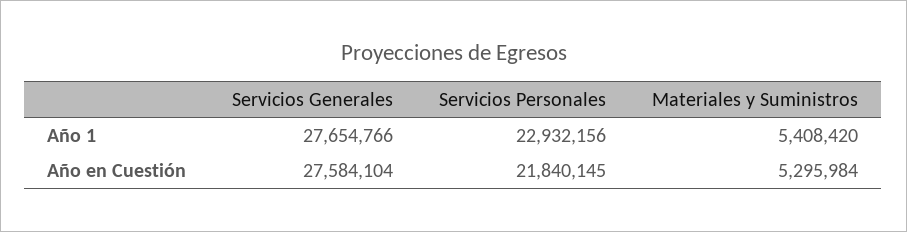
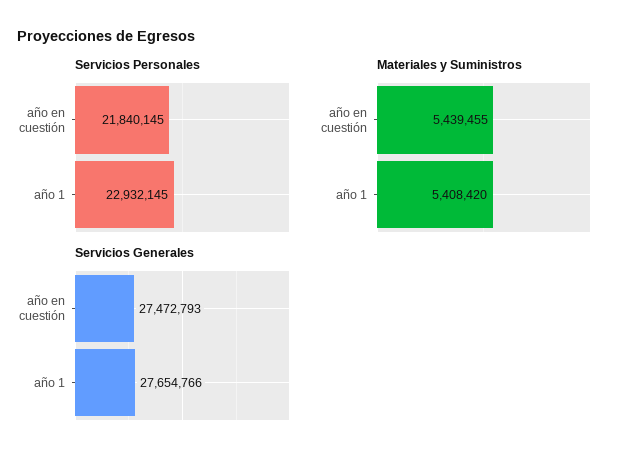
  {
    "Servicios Generales": {
      "Año 1": 27654766,
-     "Año en Cuestión": 27584104
+     "Año en Cuestión": 27472793
    },
    "Servicios Personales": {
-     "Año 1": 22932156,
+     "Año 1": 22932145,
      "Año en Cuestión": 21840145
    },
    "Materiales y Suministros": {
      "Año 1": 5408420,
-     "Año en Cuestión": 5295984
+     "Año en Cuestión": 5439455
    }
  }

